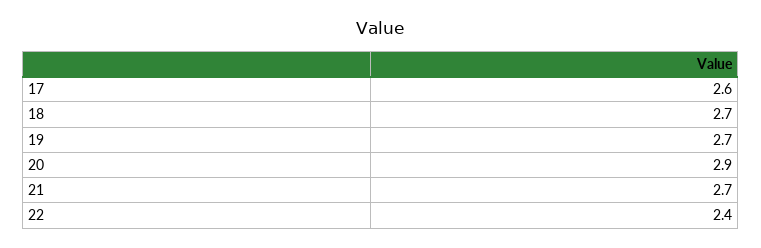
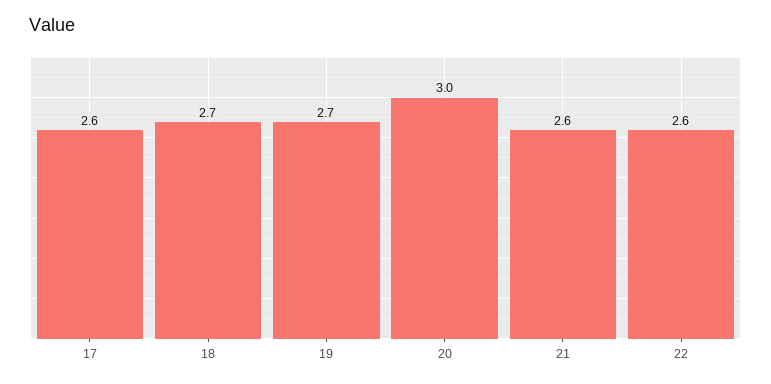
  {
    "17": 2.6,
    "18": 2.7,
    "19": 2.7,
-   "20": 2.9,
+   "20": 3,
-   "21": 2.7,
+   "21": 2.6,
-   "22": 2.4
+   "22": 2.6
  }

